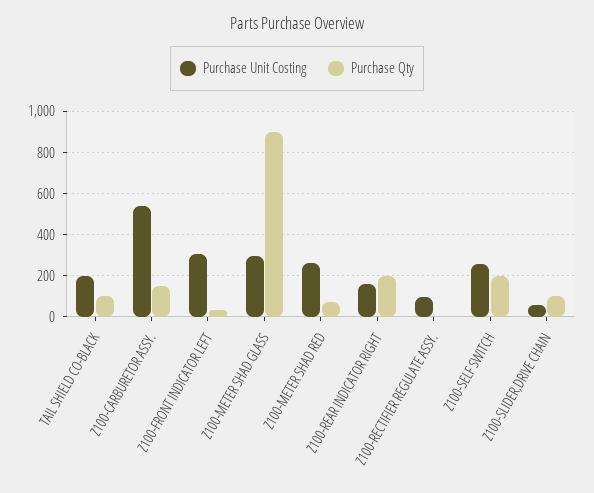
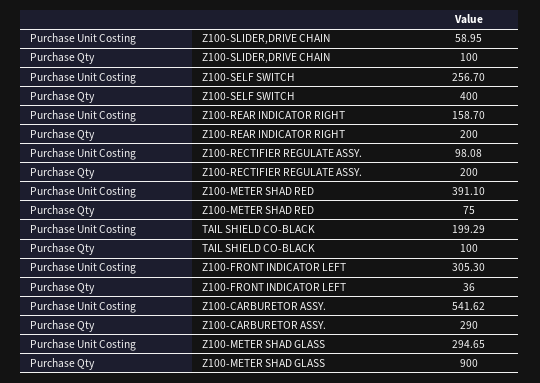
  {
    "Purchase Unit Costing": {
      "TAIL SHIELD CO-BLACK": 199.29,
      "Z100-CARBURETOR ASSY.": 541.62,
      "Z100-FRONT INDICATOR LEFT": 305.3,
      "Z100-METER SHAD GLASS": 294.65,
-     "Z100-METER SHAD RED": 250,
+     "Z100-METER SHAD RED": 391.1,
      "Z100-REAR INDICATOR RIGHT": 158.7,
      "Z100-RECTIFIER REGULATE ASSY.": 98.08,
      "Z100-SELF SWITCH": 256.7,
      "Z100-SLIDER,DRIVE CHAIN": 58.95
    },
    "Purchase Qty": {
      "TAIL SHIELD CO-BLACK": 100,
-     "Z100-CARBURETOR ASSY.": 150,
+     "Z100-CARBURETOR ASSY.": 290,
      "Z100-FRONT INDICATOR LEFT": 36,
      "Z100-METER SHAD GLASS": 900,
      "Z100-METER SHAD RED": 75,
      "Z100-REAR INDICATOR RIGHT": 200,
-     "Z100-RECTIFIER REGULATE ASSY.": 0,
+     "Z100-RECTIFIER REGULATE ASSY.": 200,
-     "Z100-SELF SWITCH": 200,
+     "Z100-SELF SWITCH": 400,
      "Z100-SLIDER,DRIVE CHAIN": 100
    }
  }

